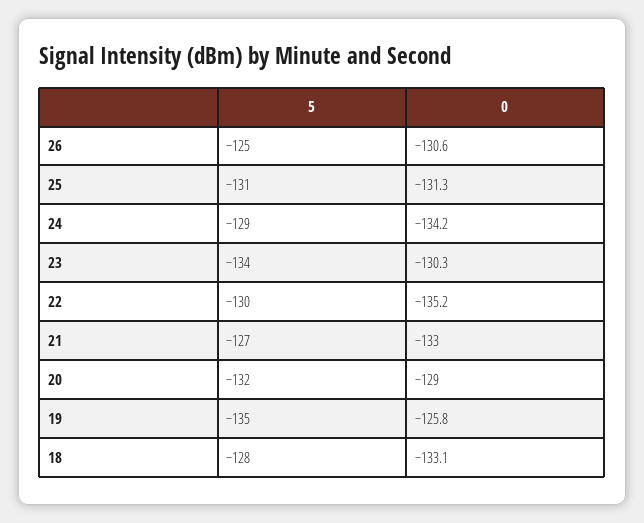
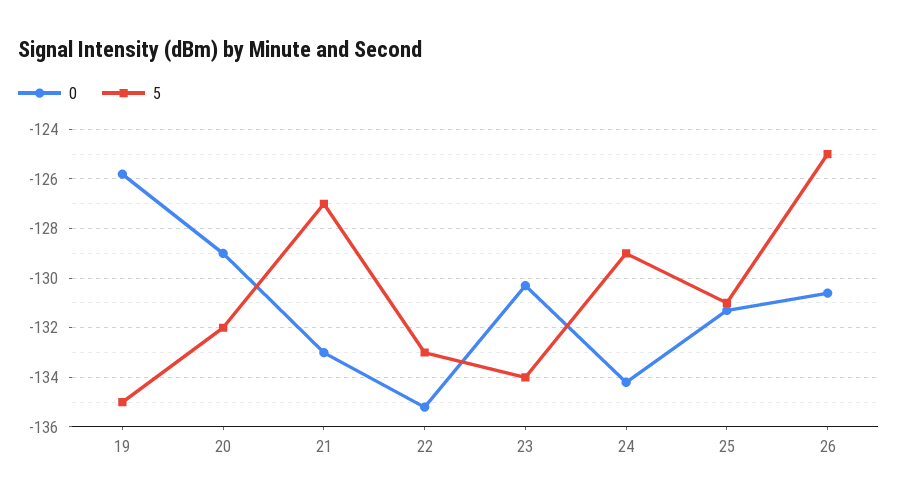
  {
    "5": {
      "26": -125,
      "25": -131,
      "24": -129,
      "23": -134,
-     "22": -130,
+     "22": -133,
      "21": -127,
      "20": -132,
-     "19": -135,
+     "19": -135
-     "18": -128
    },
    "0": {
      "26": -130.6,
      "25": -131.3,
      "24": -134.2,
      "23": -130.3,
      "22": -135.2,
      "21": -133,
      "20": -129,
-     "19": -125.8,
+     "19": -125.8
-     "18": -133.1
    }
  }

